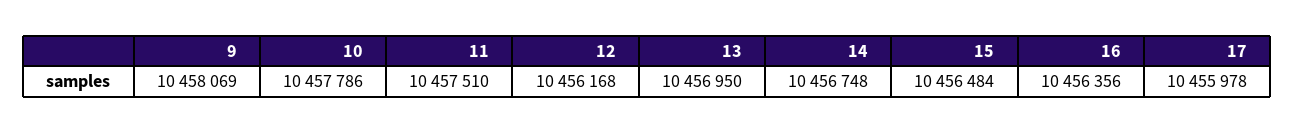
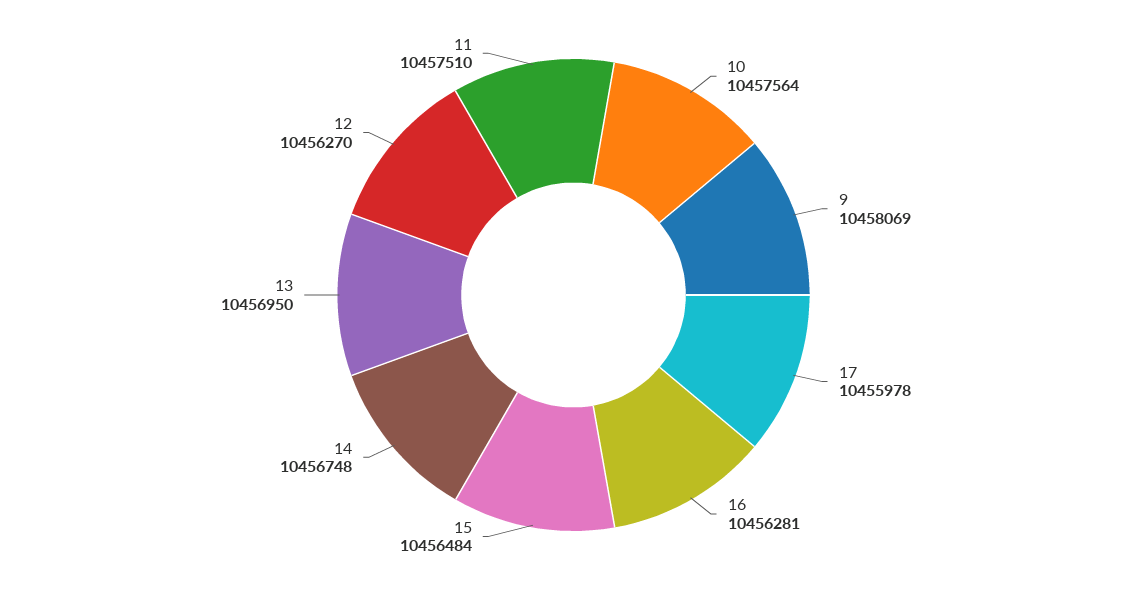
  {
    "9": 10458069,
-   "10": 10457786,
+   "10": 10457564,
    "11": 10457510,
-   "12": 10456168,
+   "12": 10456270,
    "13": 10456950,
    "14": 10456748,
    "15": 10456484,
-   "16": 10456356,
+   "16": 10456281,
    "17": 10455978
  }

